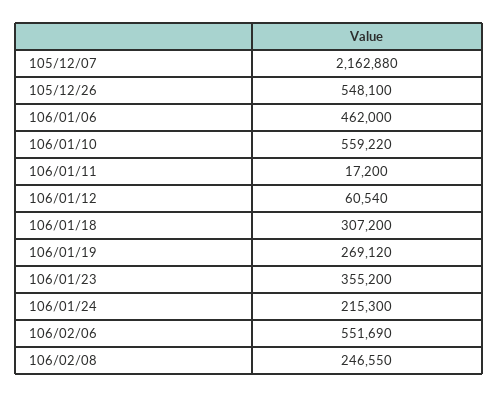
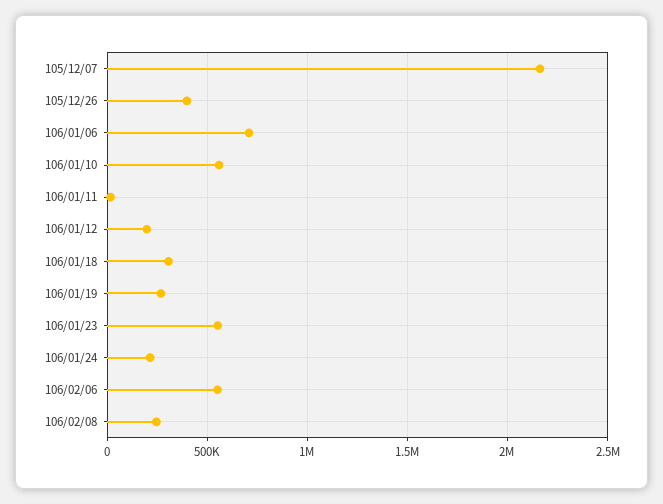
  {
    "105/12/07": 2162880,
-   "105/12/26": 548100,
+   "105/12/26": 400000,
-   "106/01/06": 462000,
+   "106/01/06": 700000,
    "106/01/10": 559220,
    "106/01/11": 17200,
-   "106/01/12": 60540,
+   "106/01/12": 200000,
    "106/01/18": 307200,
    "106/01/19": 269120,
-   "106/01/23": 355200,
+   "106/01/23": 550000,
    "106/01/24": 215300,
    "106/02/06": 551690,
    "106/02/08": 246550
  }

